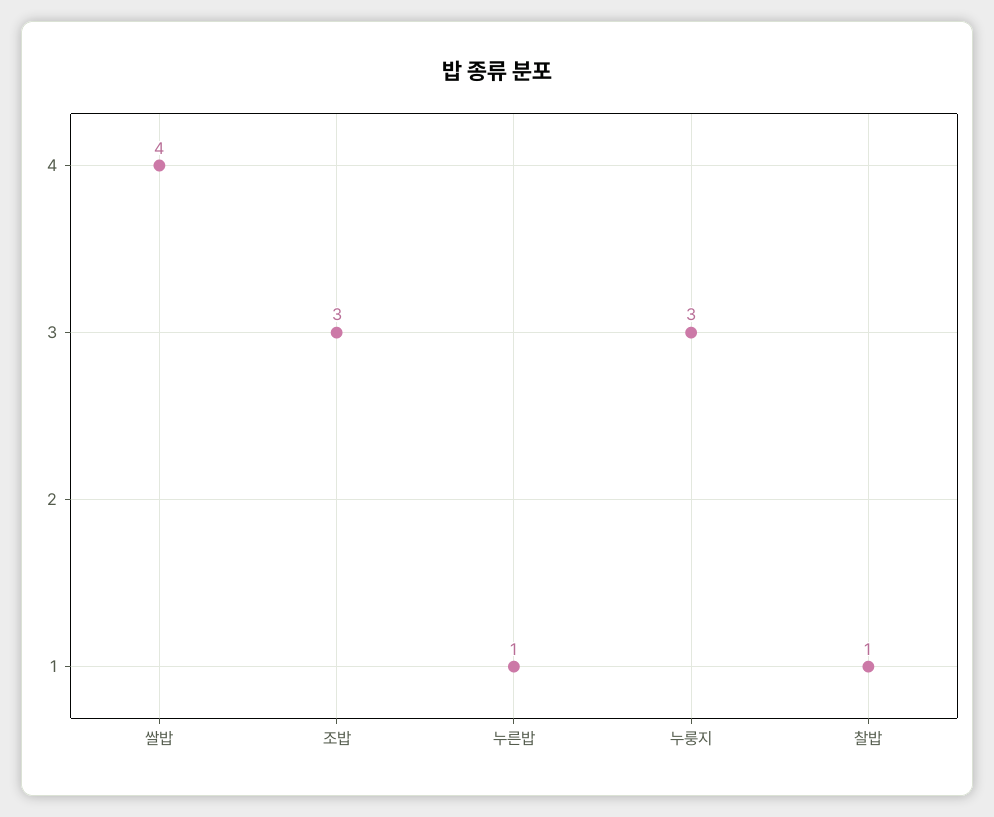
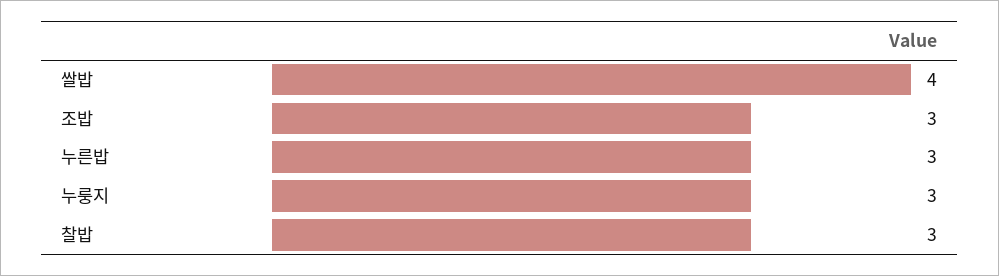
  {
    "쌀밥": 4,
    "조밥": 3,
-   "누른밥": 1,
+   "누른밥": 3,
    "누룽지": 3,
-   "찰밥": 1
+   "찰밥": 3
  }

